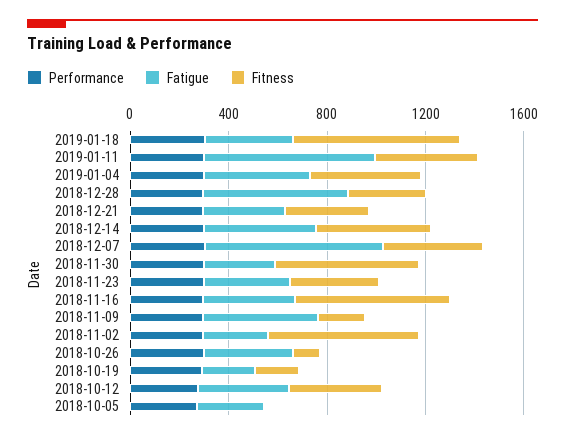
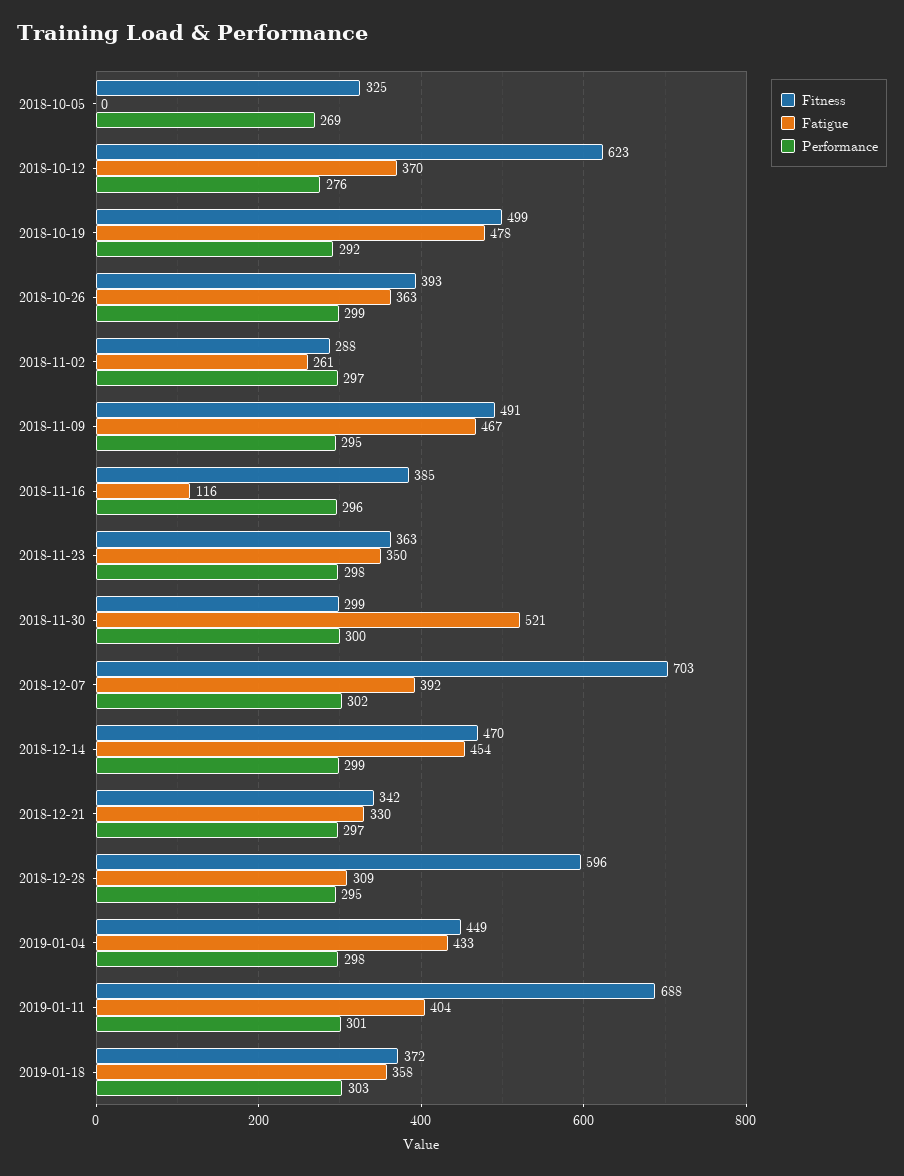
  {
    "Performance": {
      "2019-01-18": 303,
      "2019-01-11": 301,
      "2019-01-04": 298,
      "2018-12-28": 295,
      "2018-12-21": 297,
      "2018-12-14": 299,
      "2018-12-07": 302,
      "2018-11-30": 300,
      "2018-11-23": 298,
      "2018-11-16": 296,
      "2018-11-09": 295,
      "2018-11-02": 297,
      "2018-10-26": 299,
      "2018-10-19": 292,
      "2018-10-12": 276,
      "2018-10-05": 269
    },
    "Fatigue": {
      "2019-01-18": 358,
-     "2019-01-11": 700,
+     "2019-01-11": 404,
      "2019-01-04": 433,
-     "2018-12-28": 600,
+     "2018-12-28": 309,
      "2018-12-21": 330,
      "2018-12-14": 454,
-     "2018-12-07": 700,
+     "2018-12-07": 392,
-     "2018-11-30": 300,
+     "2018-11-30": 521,
      "2018-11-23": 350,
-     "2018-11-16": 400,
+     "2018-11-16": 116,
      "2018-11-09": 467,
      "2018-11-02": 261,
      "2018-10-26": 363,
-     "2018-10-19": 200,
+     "2018-10-19": 478,
      "2018-10-12": 370,
-     "2018-10-05": 300
+     "2018-10-05": 0
    },
    "Fitness": {
-     "2019-01-18": 700,
+     "2019-01-18": 372,
-     "2019-01-11": 400,
+     "2019-01-11": 688,
      "2019-01-04": 449,
-     "2018-12-28": 300,
+     "2018-12-28": 596,
      "2018-12-21": 342,
      "2018-12-14": 470,
-     "2018-12-07": 400,
+     "2018-12-07": 703,
-     "2018-11-30": 600,
+     "2018-11-30": 299,
      "2018-11-23": 363,
-     "2018-11-16": 600,
+     "2018-11-16": 385,
-     "2018-11-09": 200,
+     "2018-11-09": 491,
-     "2018-11-02": 600,
+     "2018-11-02": 288,
-     "2018-10-26": 100,
+     "2018-10-26": 393,
-     "2018-10-19": 200,
+     "2018-10-19": 499,
-     "2018-10-12": 400,
+     "2018-10-12": 623,
-     "2018-10-05": 0
+     "2018-10-05": 325
    }
  }

